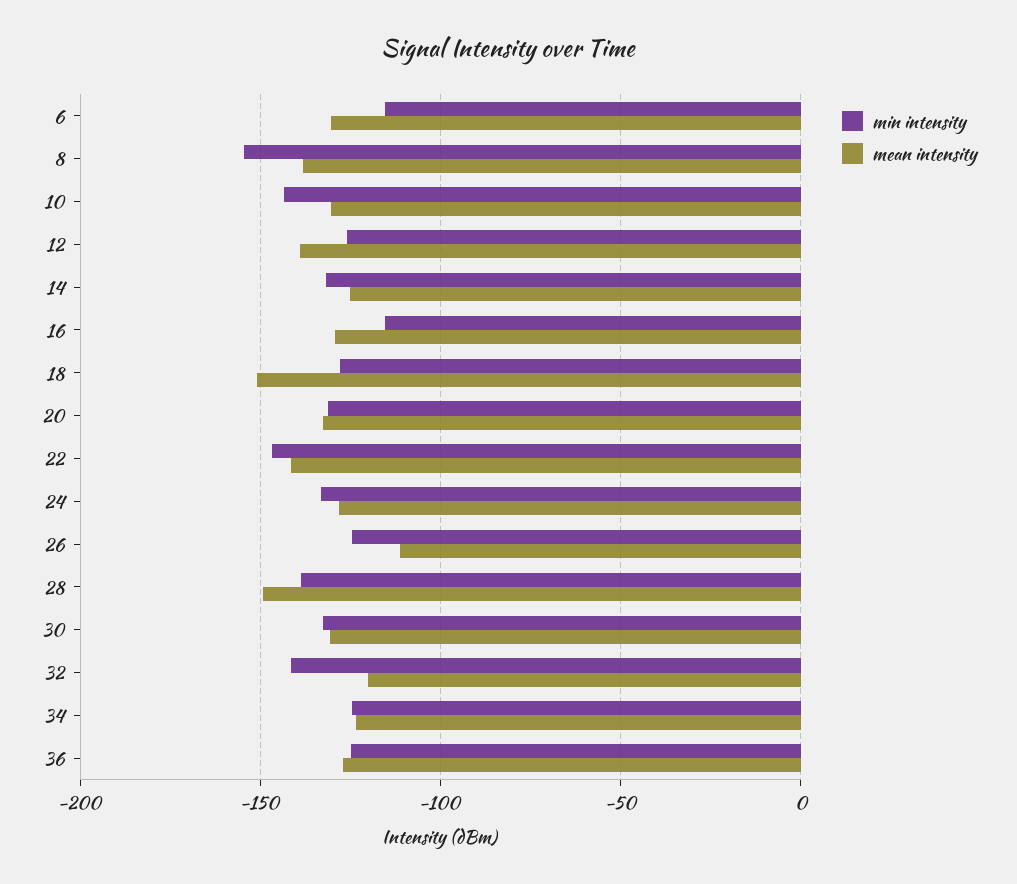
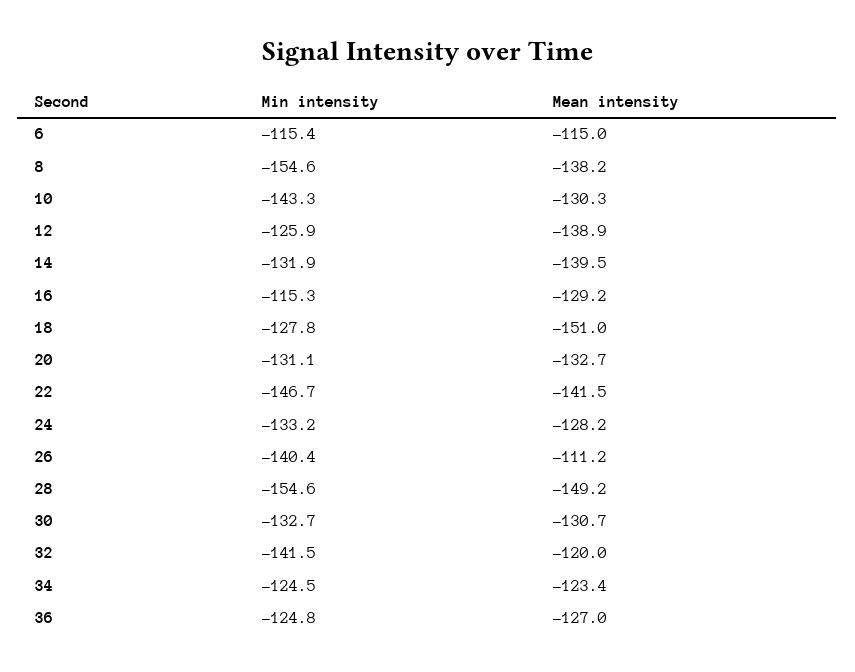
  {
    "min intensity": {
      "6": -115.4,
      "8": -154.6,
      "10": -143.3,
      "12": -125.9,
      "14": -131.9,
      "16": -115.3,
      "18": -127.8,
      "20": -131.1,
      "22": -146.7,
      "24": -133.2,
-     "26": -125,
+     "26": -140.4,
-     "28": -140,
+     "28": -154.6,
      "30": -132.7,
      "32": -141.5,
      "34": -124.5,
      "36": -124.8
    },
    "mean intensity": {
-     "6": -130,
+     "6": -115,
      "8": -138.2,
      "10": -130.3,
      "12": -138.9,
-     "14": -125,
+     "14": -139.5,
      "16": -129.2,
      "18": -151,
      "20": -132.7,
      "22": -141.5,
      "24": -128.2,
      "26": -111.2,
      "28": -149.2,
      "30": -130.7,
      "32": -120,
      "34": -123.4,
      "36": -127
    }
  }

